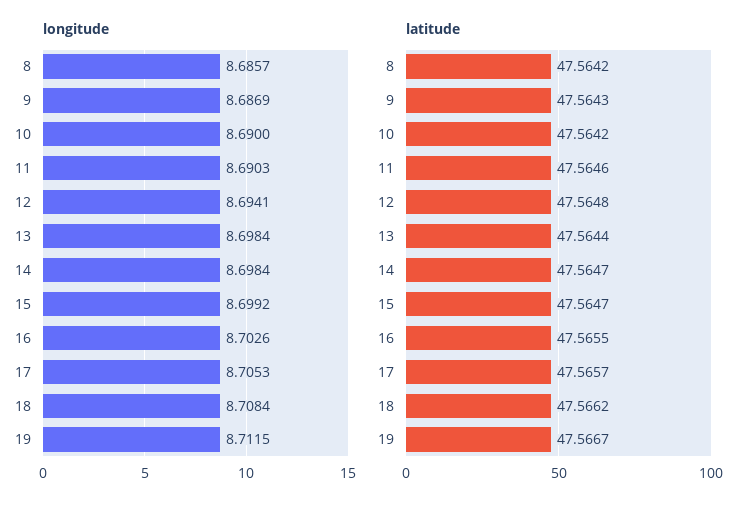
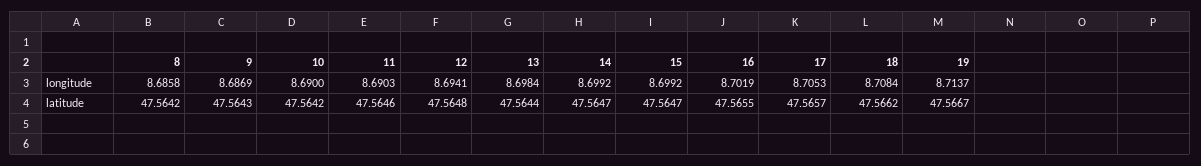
  {
    "longitude": {
-     "8": 8.6857,
+     "8": 8.6858,
      "9": 8.6869,
      "10": 8.69,
      "11": 8.6903,
      "12": 8.6941,
      "13": 8.6984,
-     "14": 8.6984,
+     "14": 8.6992,
      "15": 8.6992,
-     "16": 8.7026,
+     "16": 8.7019,
      "17": 8.7053,
      "18": 8.7084,
-     "19": 8.7115
+     "19": 8.7137
    },
    "latitude": {
      "8": 47.5642,
      "9": 47.5643,
      "10": 47.5642,
      "11": 47.5646,
      "12": 47.5648,
      "13": 47.5644,
      "14": 47.5647,
      "15": 47.5647,
      "16": 47.5655,
      "17": 47.5657,
      "18": 47.5662,
      "19": 47.5667
    }
  }

